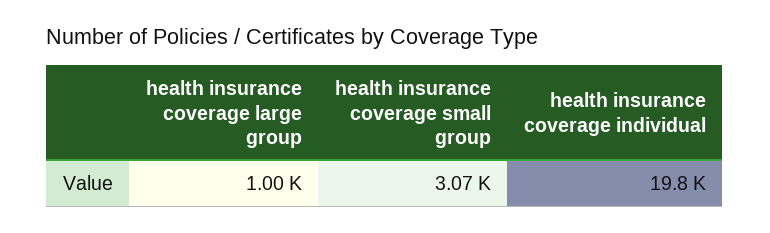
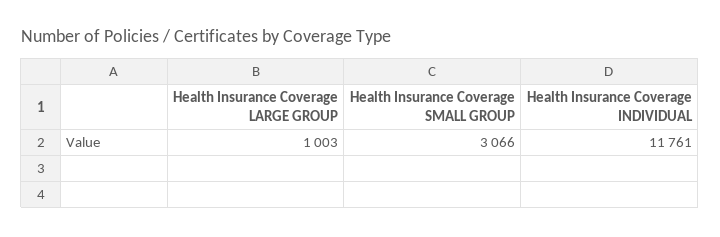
  {
    "health insurance coverage large group": 1003,
    "health insurance coverage small group": 3066,
-   "health insurance coverage individual": 19800
+   "health insurance coverage individual": 11761
  }

